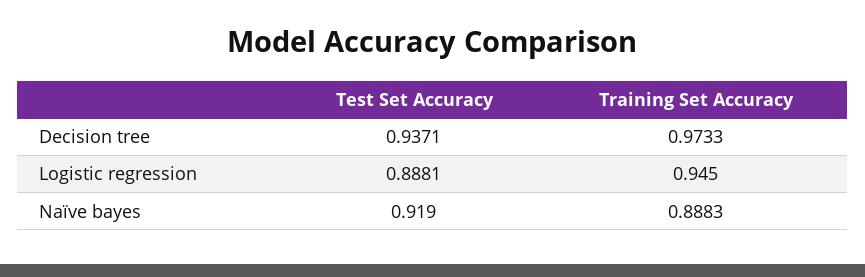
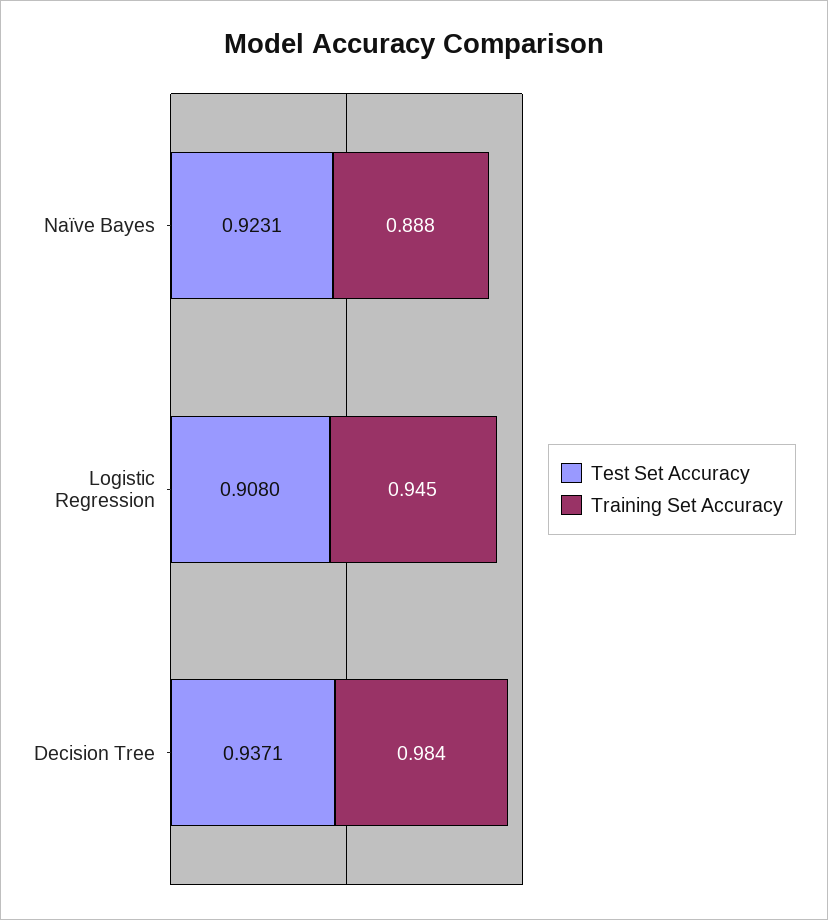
  {
    "Test Set Accuracy": {
      "Decision tree": 0.9371,
-     "Logistic regression": 0.8881,
+     "Logistic regression": 0.908,
-     "Naïve bayes": 0.919
+     "Naïve bayes": 0.9231
    },
    "Training Set Accuracy": {
-     "Decision tree": 0.9733,
+     "Decision tree": 0.984,
      "Logistic regression": 0.945,
      "Naïve bayes": 0.8883
    }
  }

